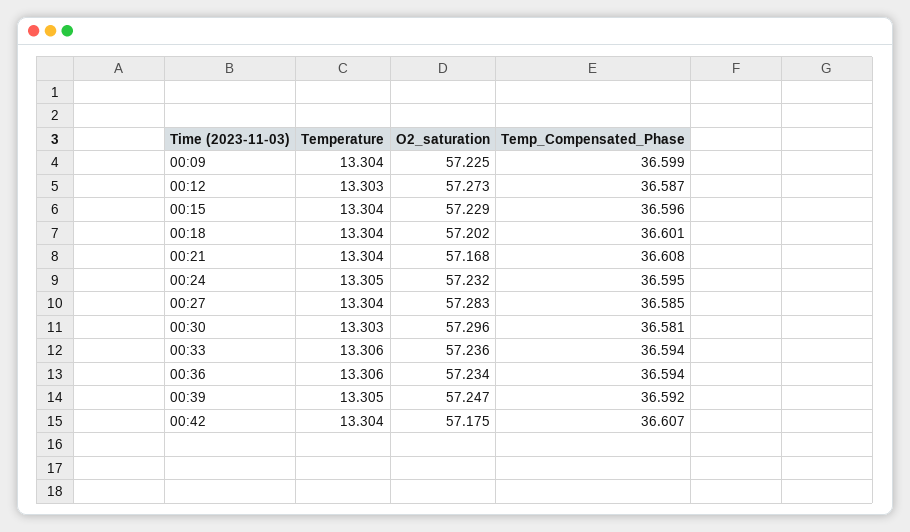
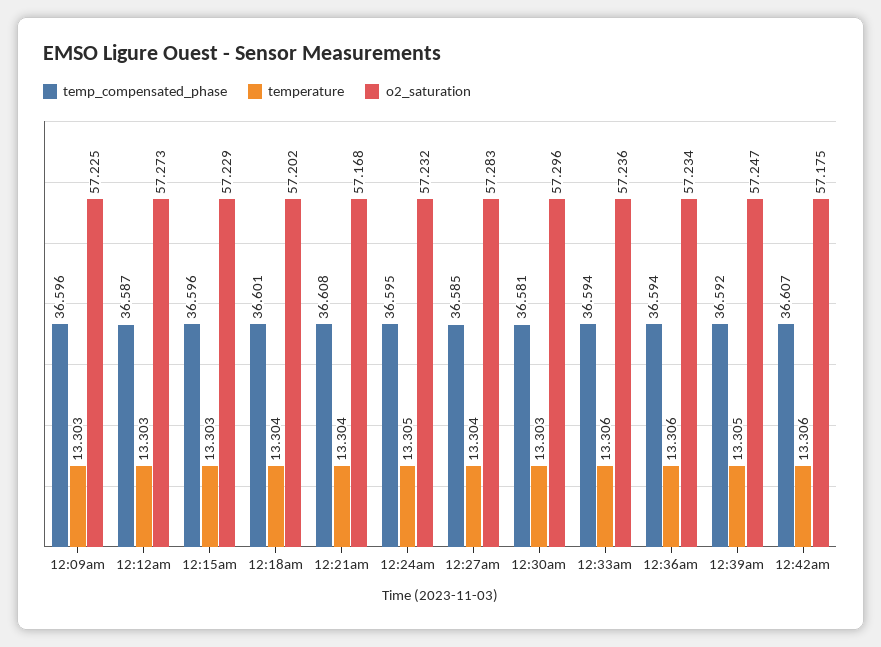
  {
    "Temperature": {
-     "00:09": 13.304,
+     "00:09": 13.303,
      "00:12": 13.303,
-     "00:15": 13.304,
+     "00:15": 13.303,
      "00:18": 13.304,
      "00:21": 13.304,
      "00:24": 13.305,
      "00:27": 13.304,
      "00:30": 13.303,
      "00:33": 13.306,
      "00:36": 13.306,
      "00:39": 13.305,
-     "00:42": 13.304
+     "00:42": 13.306
    },
    "O2_saturation": {
      "00:09": 57.225,
      "00:12": 57.273,
      "00:15": 57.229,
      "00:18": 57.202,
      "00:21": 57.168,
      "00:24": 57.232,
      "00:27": 57.283,
      "00:30": 57.296,
      "00:33": 57.236,
      "00:36": 57.234,
      "00:39": 57.247,
      "00:42": 57.175
    },
    "Temp_Compensated_Phase": {
-     "00:09": 36.599,
+     "00:09": 36.596,
      "00:12": 36.587,
      "00:15": 36.596,
      "00:18": 36.601,
      "00:21": 36.608,
      "00:24": 36.595,
      "00:27": 36.585,
      "00:30": 36.581,
      "00:33": 36.594,
      "00:36": 36.594,
      "00:39": 36.592,
      "00:42": 36.607
    }
  }

